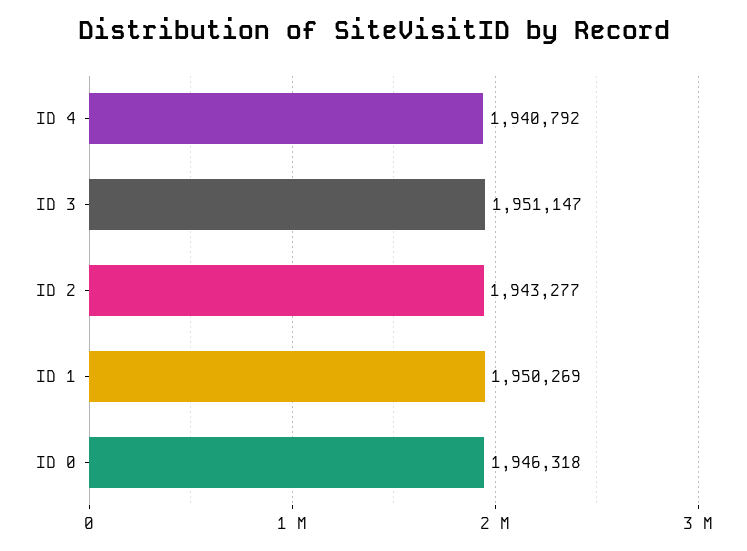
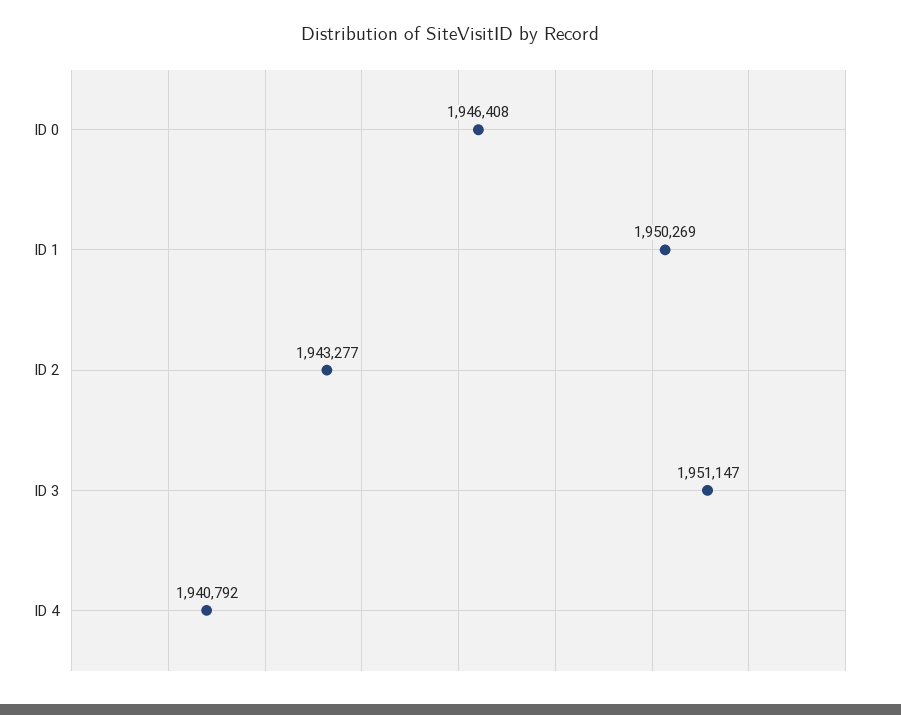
  {
    "ID 4": 1940792,
    "ID 3": 1951147,
    "ID 2": 1943277,
    "ID 1": 1950269,
-   "ID 0": 1946318
+   "ID 0": 1946408
  }

